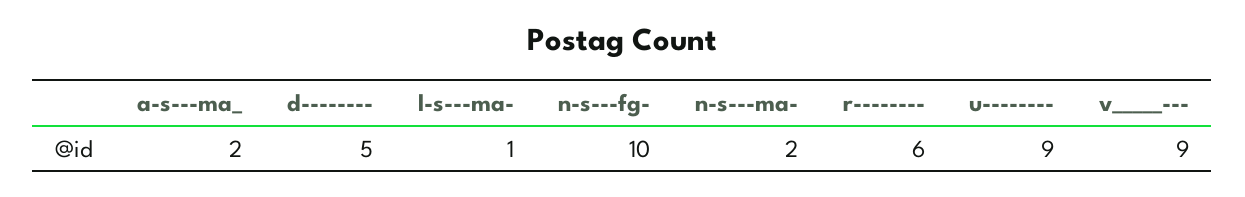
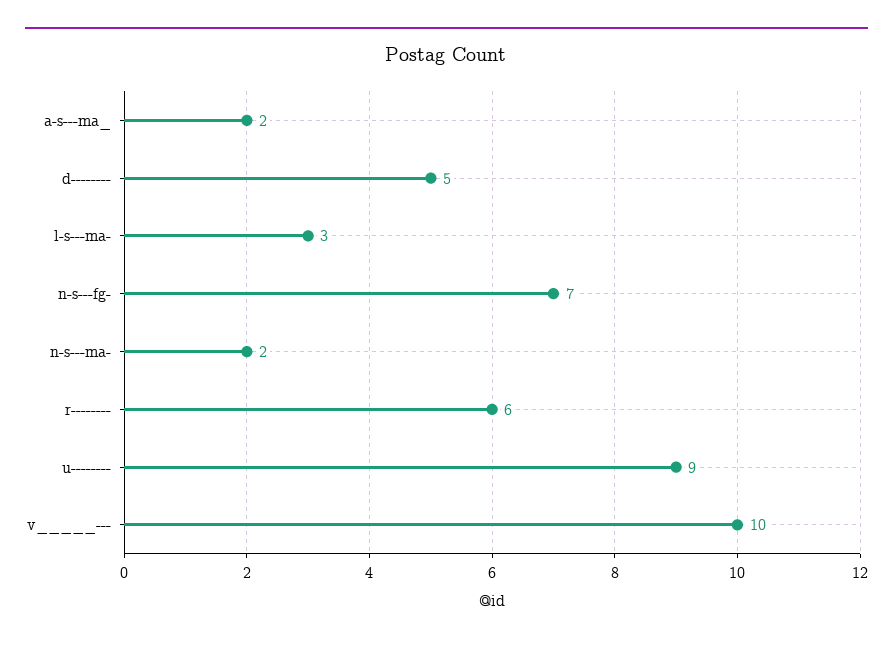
  {
    "a-s---ma_": 2,
    "d--------": 5,
-   "l-s---ma-": 1,
+   "l-s---ma-": 3,
-   "n-s---fg-": 10,
+   "n-s---fg-": 7,
    "n-s---ma-": 2,
    "r--------": 6,
    "u--------": 9,
-   "v_____---": 9
+   "v_____---": 10
  }

